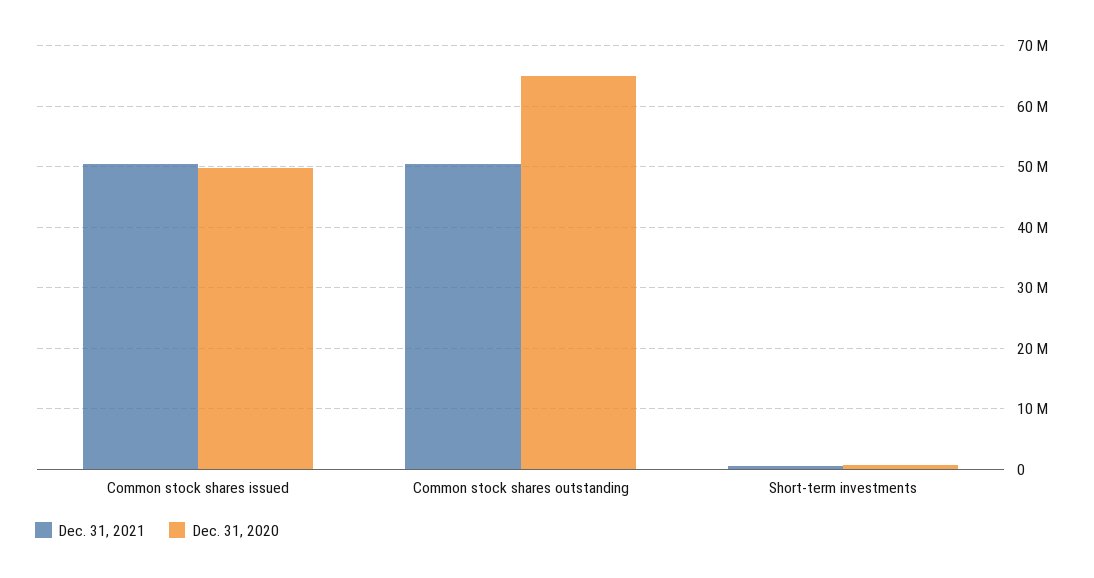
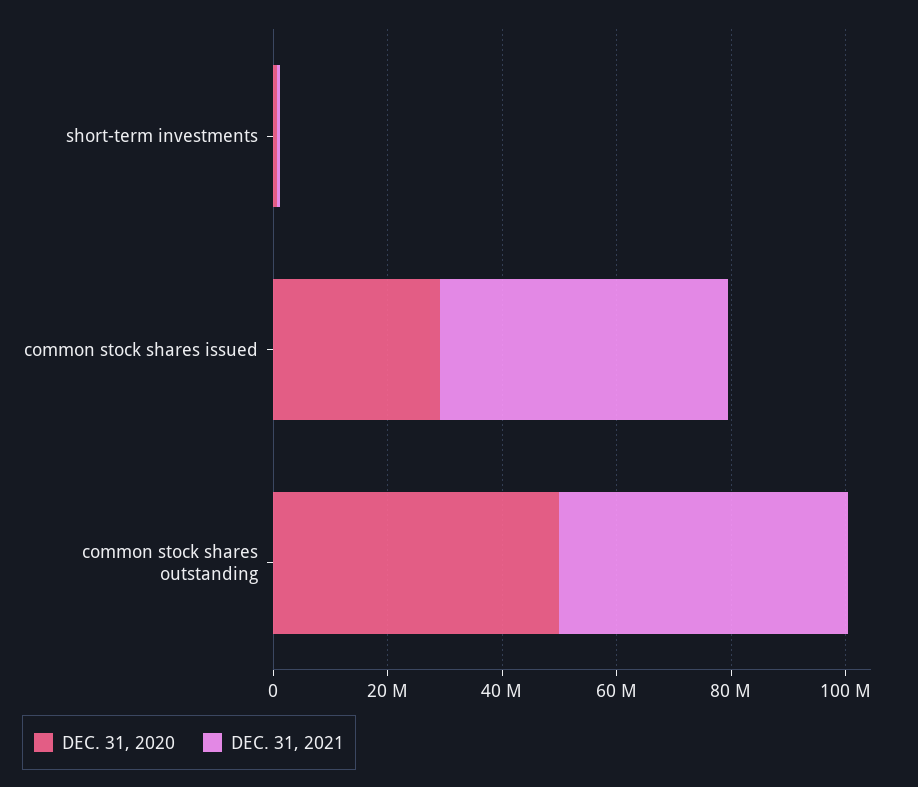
  {
    "Dec. 31, 2021": {
      "Common stock shares issued": 50000000,
      "Common stock shares outstanding": 50000000,
      "Short-term investments": 1000000
    },
    "Dec. 31, 2020": {
-     "Common stock shares issued": 50000000,
+     "Common stock shares issued": 30000000,
-     "Common stock shares outstanding": 65000000,
+     "Common stock shares outstanding": 50000000,
      "Short-term investments": 1000000
    }
  }

